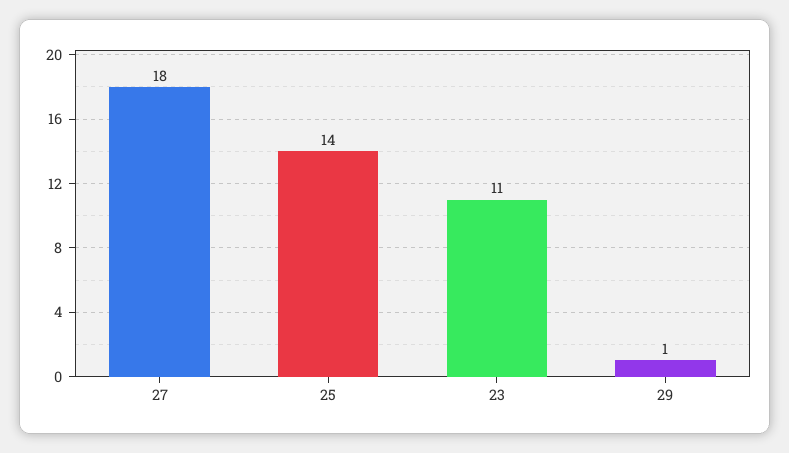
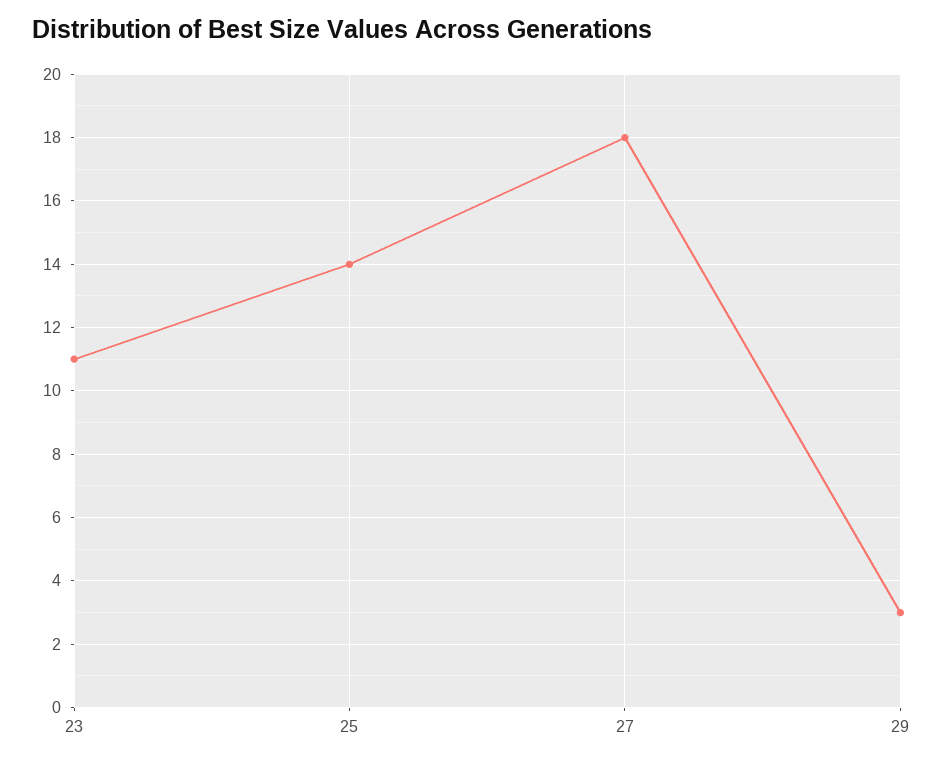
  {
    "27": 18,
    "25": 14,
    "23": 11,
-   "29": 1
+   "29": 3
  }

